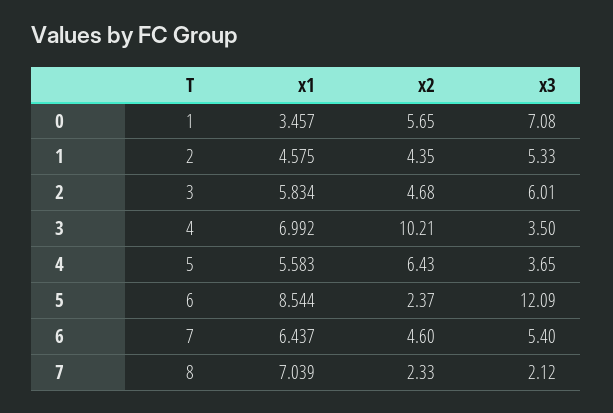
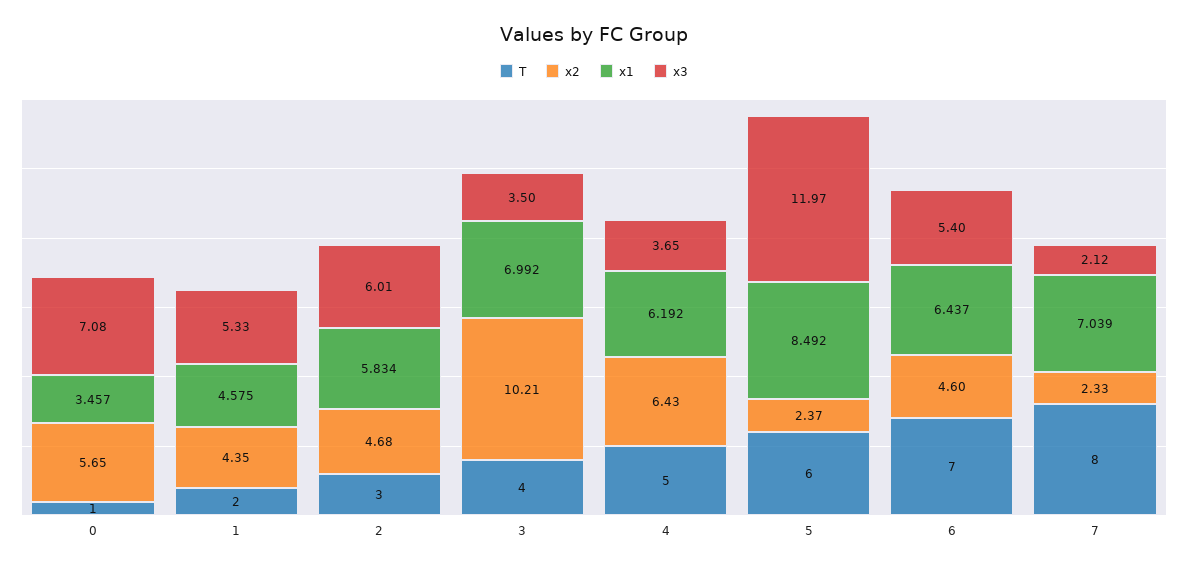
  {
    "T": {
      "0": 1,
      "1": 2,
      "2": 3,
      "3": 4,
      "4": 5,
      "5": 6,
      "6": 7,
      "7": 8
    },
    "x1": {
      "0": 3.457,
      "1": 4.575,
      "2": 5.834,
      "3": 6.992,
-     "4": 5.583,
+     "4": 6.192,
-     "5": 8.544,
+     "5": 8.492,
      "6": 6.437,
      "7": 7.039
    },
    "x2": {
      "0": 5.65,
      "1": 4.35,
      "2": 4.68,
      "3": 10.21,
      "4": 6.43,
      "5": 2.37,
      "6": 4.6,
      "7": 2.33
    },
    "x3": {
      "0": 7.08,
      "1": 5.33,
      "2": 6.01,
      "3": 3.5,
      "4": 3.65,
-     "5": 12.09,
+     "5": 11.97,
      "6": 5.4,
      "7": 2.12
    }
  }

